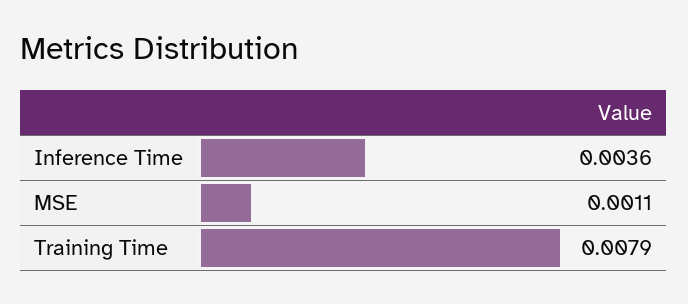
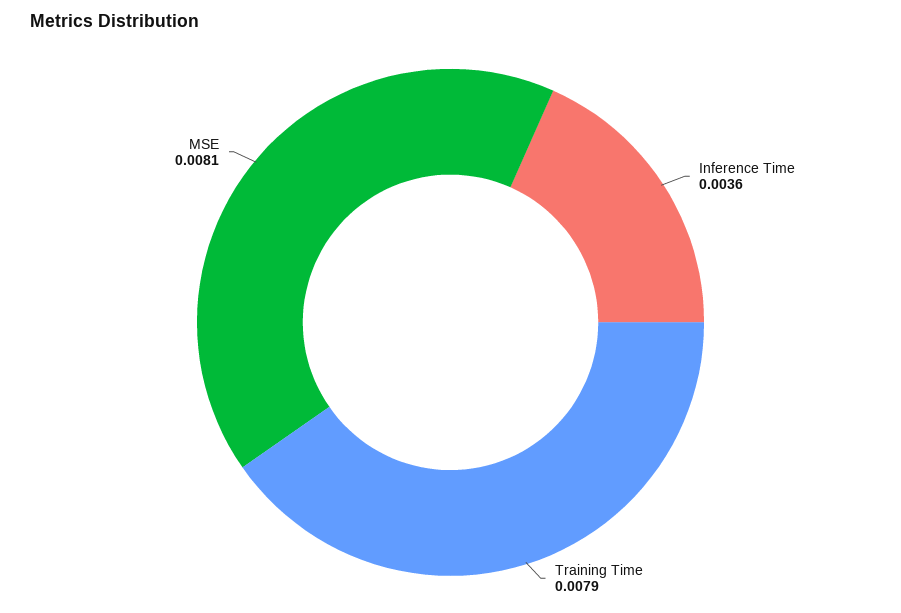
  {
    "Inference Time": 0.0036,
-   "MSE": 0.0011,
+   "MSE": 0.0081,
    "Training Time": 0.0079
  }

